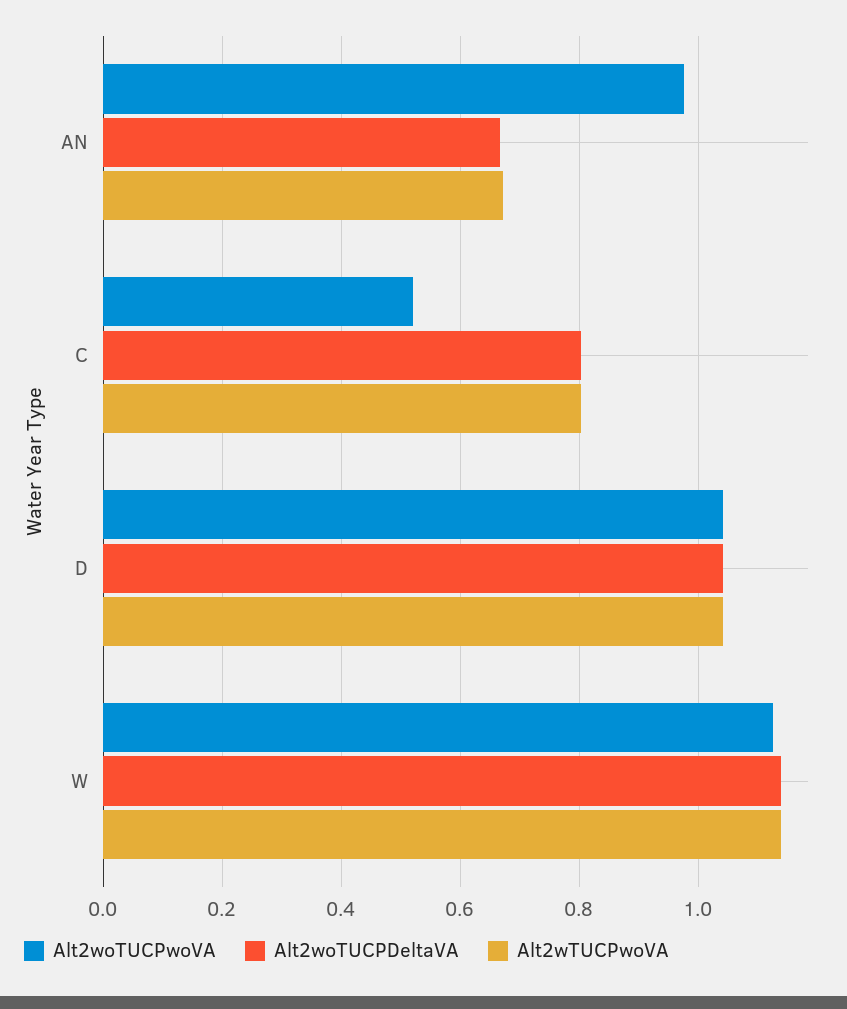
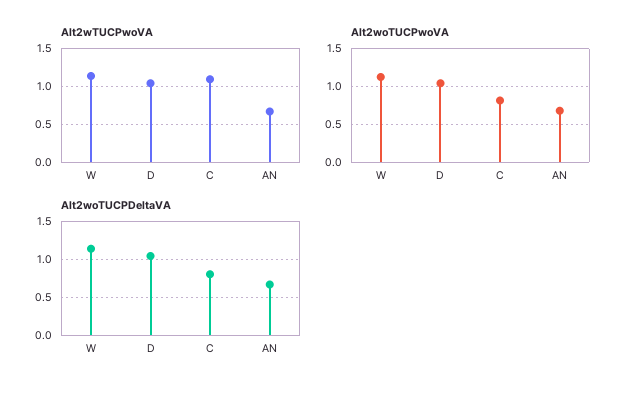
  {
    "Alt2woTUCPwoVA": {
-     "AN": 0.98,
+     "AN": 0.7,
-     "C": 0.52,
+     "C": 0.8,
      "D": 1.04,
      "W": 1.12
    },
    "Alt2woTUCPDeltaVA": {
      "AN": 0.66,
      "C": 0.8,
      "D": 1.04,
      "W": 1.14
    },
    "Alt2wTUCPwoVA": {
      "AN": 0.68,
-     "C": 0.8,
+     "C": 1.1,
      "D": 1.04,
      "W": 1.14
    }
  }

